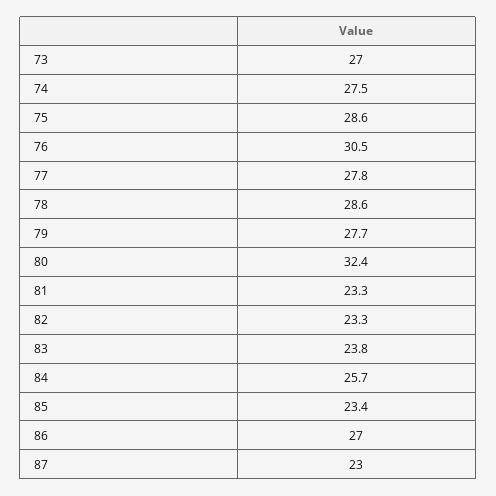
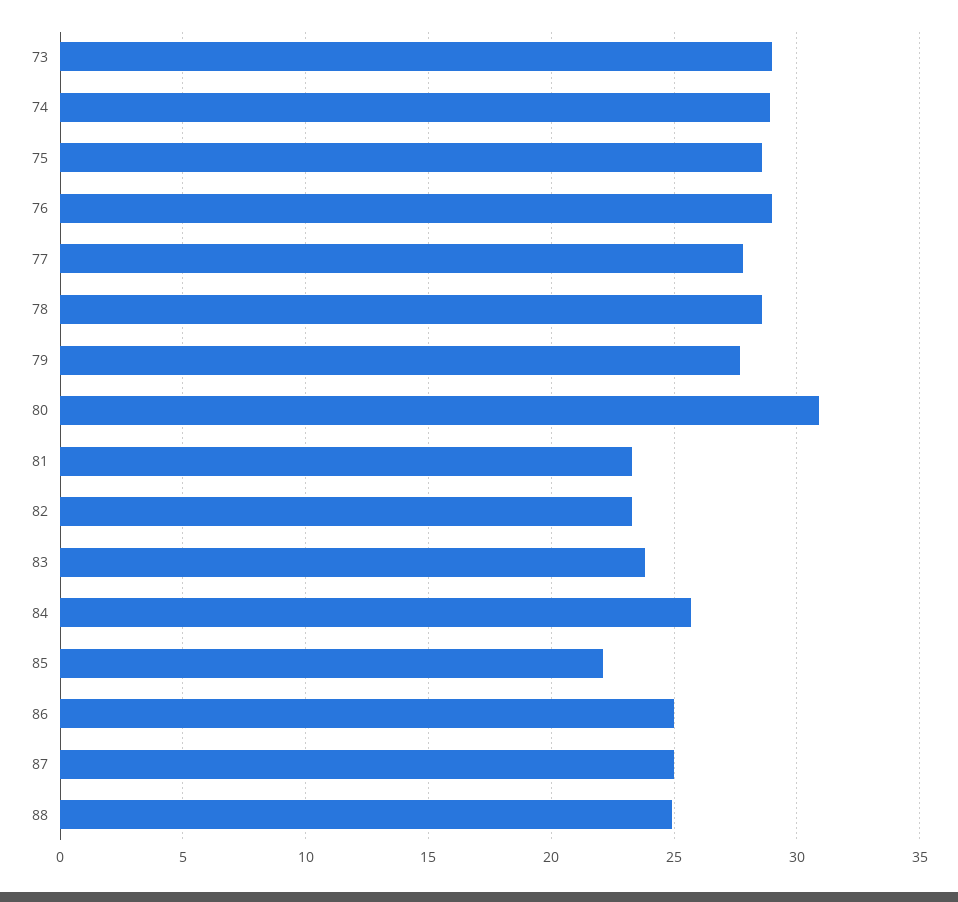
  {
-   "73": 27,
+   "73": 29,
-   "74": 27.5,
+   "74": 29,
    "75": 28.6,
-   "76": 30.5,
+   "76": 29,
    "77": 27.8,
    "78": 28.6,
    "79": 27.7,
-   "80": 32.4,
+   "80": 31,
    "81": 23.3,
    "82": 23.3,
    "83": 23.8,
    "84": 25.7,
-   "85": 23.4,
+   "85": 22,
-   "86": 27,
+   "86": 25,
-   "87": 23
+   "87": 25,
+   "88": 25
  }

